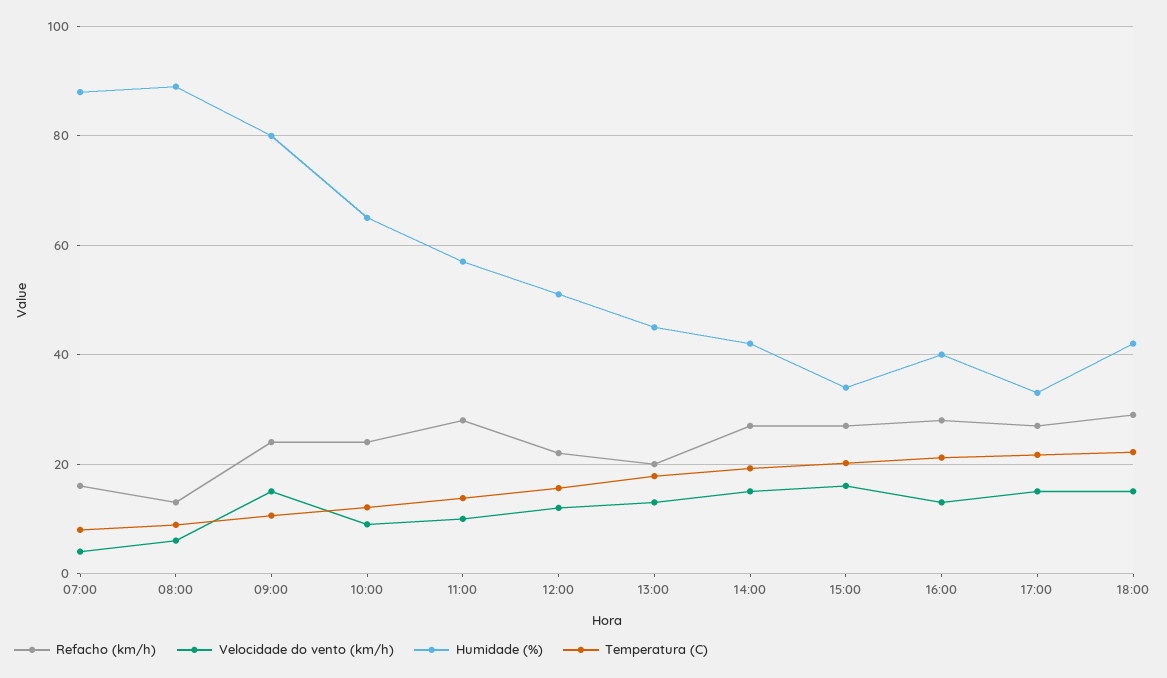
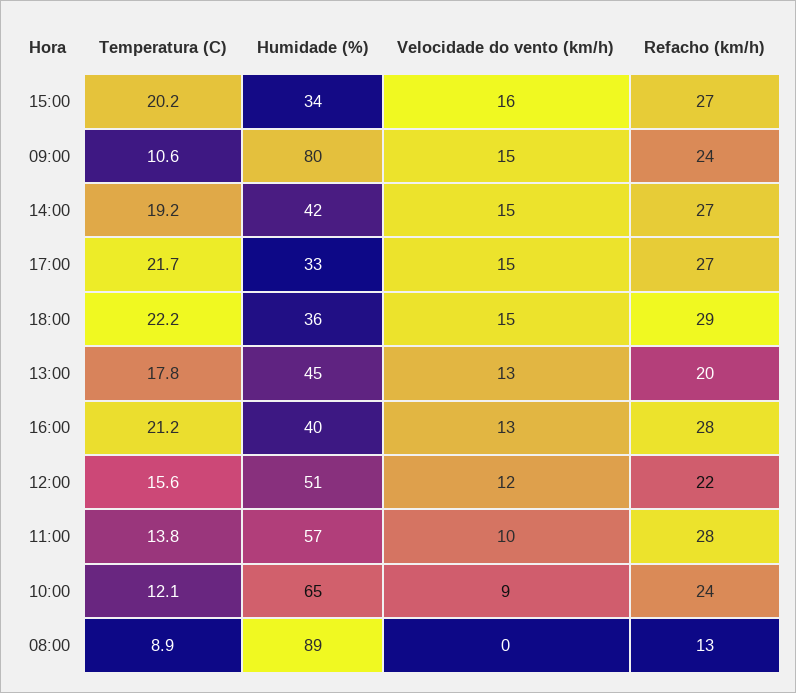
  {
    "Refacho (km/h)": {
-     "07:00": 16,
      "08:00": 13,
      "09:00": 24,
      "10:00": 24,
      "11:00": 28,
      "12:00": 22,
      "13:00": 20,
      "14:00": 27,
      "15:00": 27,
      "16:00": 28,
      "17:00": 27,
      "18:00": 29
    },
    "Velocidade do vento (km/h)": {
-     "07:00": 4,
-     "08:00": 6,
+     "08:00": 0,
      "09:00": 15,
      "10:00": 9,
      "11:00": 10,
      "12:00": 12,
      "13:00": 13,
      "14:00": 15,
      "15:00": 16,
      "16:00": 13,
      "17:00": 15,
      "18:00": 15
    },
    "Humidade (%)": {
-     "07:00": 88,
      "08:00": 89,
      "09:00": 80,
      "10:00": 65,
      "11:00": 57,
      "12:00": 51,
      "13:00": 45,
      "14:00": 42,
      "15:00": 34,
      "16:00": 40,
      "17:00": 33,
-     "18:00": 42
+     "18:00": 36
    },
    "Temperatura (C)": {
-     "07:00": 8,
      "08:00": 8.9,
      "09:00": 10.6,
      "10:00": 12.1,
      "11:00": 13.8,
      "12:00": 15.6,
      "13:00": 17.8,
      "14:00": 19.2,
      "15:00": 20.2,
      "16:00": 21.2,
      "17:00": 21.7,
      "18:00": 22.2
    }
  }

